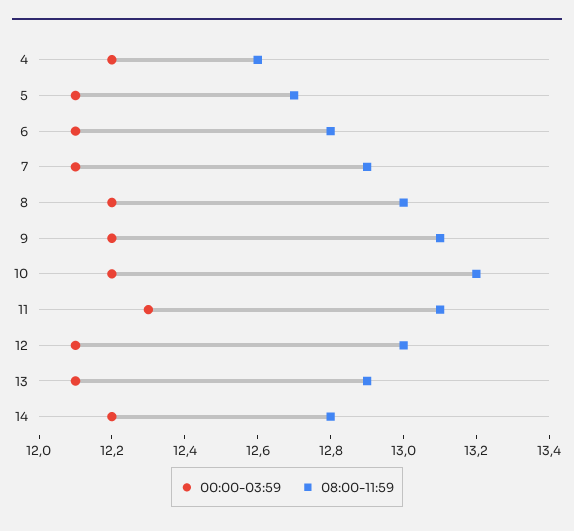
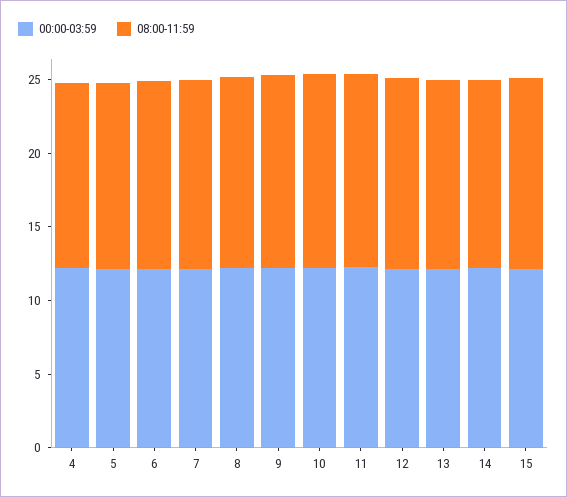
  {
    "00:00-03:59": {
      "4": 12.2,
      "5": 12.1,
      "6": 12.1,
      "7": 12.1,
      "8": 12.2,
      "9": 12.2,
      "10": 12.2,
      "11": 12.3,
      "12": 12.1,
      "13": 12.1,
-     "14": 12.2
+     "14": 12.2,
+     "15": 12
    },
    "08:00-11:59": {
      "4": 12.6,
      "5": 12.7,
      "6": 12.8,
      "7": 12.9,
      "8": 13,
      "9": 13.1,
      "10": 13.2,
      "11": 13.1,
      "12": 13,
      "13": 12.9,
-     "14": 12.8
+     "14": 12.8,
+     "15": 13
    }
  }

